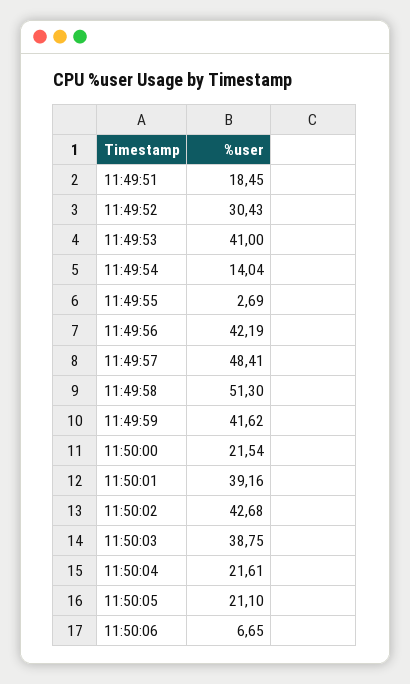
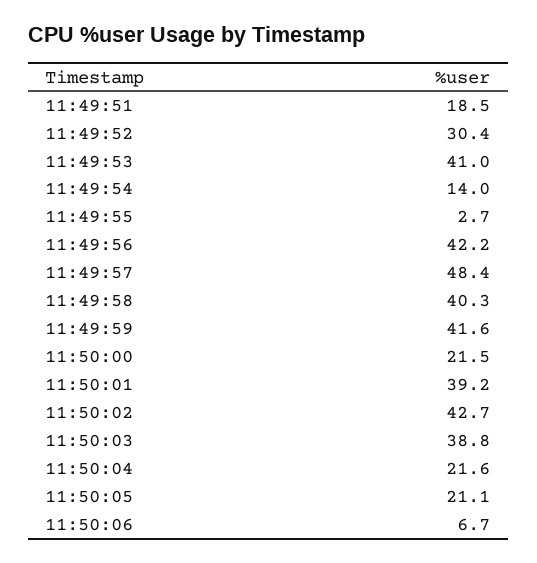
  {
    "11:49:51": 18.45,
    "11:49:52": 30.43,
    "11:49:53": 41,
    "11:49:54": 14.04,
    "11:49:55": 2.69,
    "11:49:56": 42.19,
    "11:49:57": 48.41,
-   "11:49:58": 51.3,
+   "11:49:58": 40.3,
    "11:49:59": 41.62,
    "11:50:00": 21.54,
    "11:50:01": 39.16,
    "11:50:02": 42.68,
    "11:50:03": 38.75,
    "11:50:04": 21.61,
    "11:50:05": 21.1,
    "11:50:06": 6.65
  }

